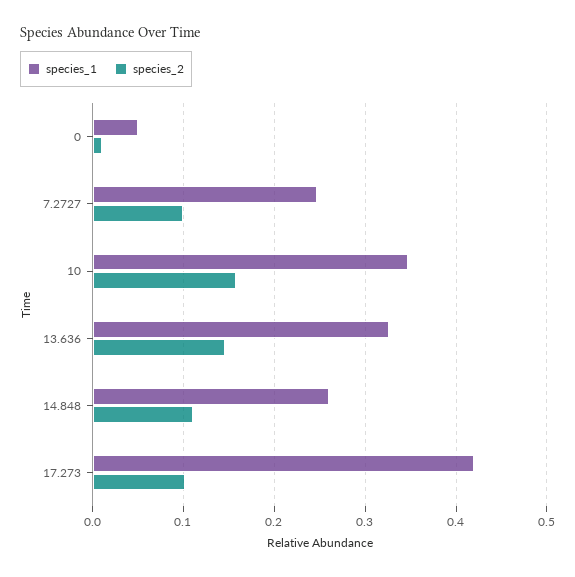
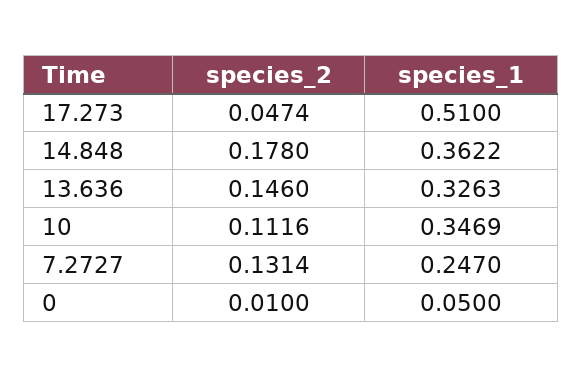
  {
    "species_1": {
      "0": 0.05,
      "7.2727": 0.247,
      "10": 0.3469,
      "13.636": 0.3263,
-     "14.848": 0.26,
+     "14.848": 0.3622,
-     "17.273": 0.42
+     "17.273": 0.51
    },
    "species_2": {
      "0": 0.01,
-     "7.2727": 0.1,
+     "7.2727": 0.1314,
-     "10": 0.16,
+     "10": 0.1116,
      "13.636": 0.146,
-     "14.848": 0.11,
+     "14.848": 0.178,
-     "17.273": 0.1
+     "17.273": 0.0474
    }
  }

